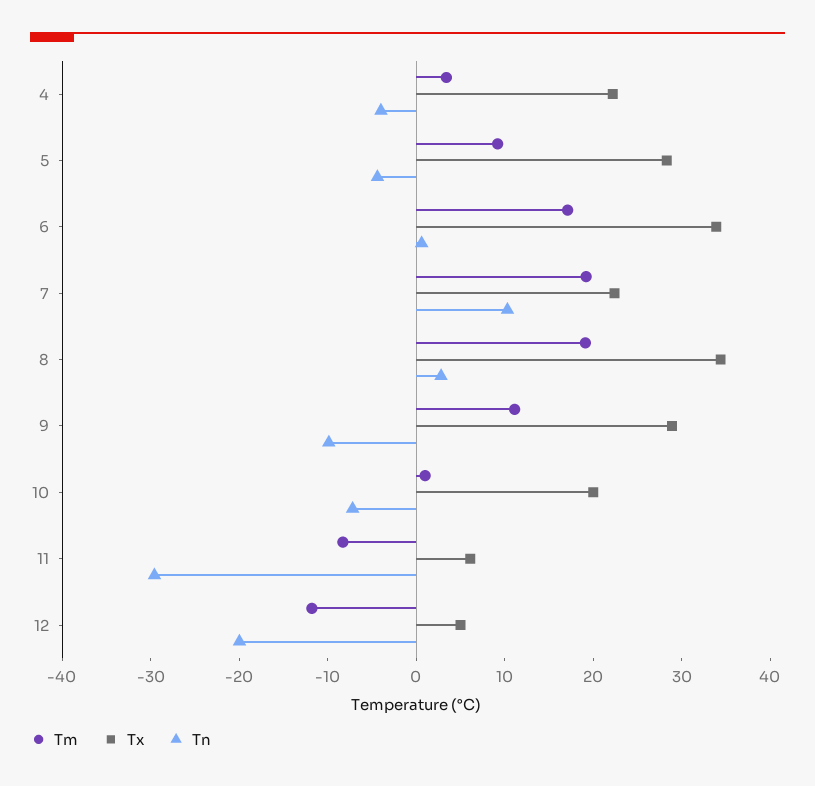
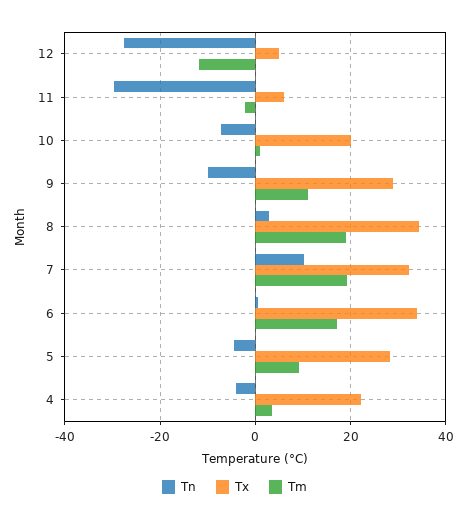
  {
    "Tm": {
      "4": 4,
      "5": 10,
      "6": 18,
      "7": 20,
      "8": 20,
      "9": 12,
      "10": 2,
-     "11": -8,
+     "11": -2,
      "12": -12
    },
    "Tx": {
      "4": 22,
      "5": 28,
      "6": 34,
-     "7": 22,
+     "7": 32,
      "8": 34,
      "9": 28,
      "10": 20,
      "11": 6,
      "12": 6
    },
    "Tn": {
      "4": -4,
      "5": -4,
      "6": 0,
      "7": 10,
      "8": 2,
      "9": -10,
      "10": -8,
      "11": -30,
-     "12": -20
+     "12": -28
    }
  }

